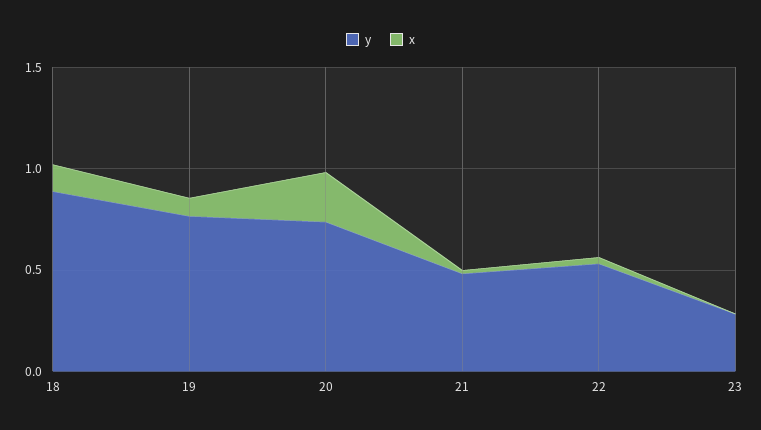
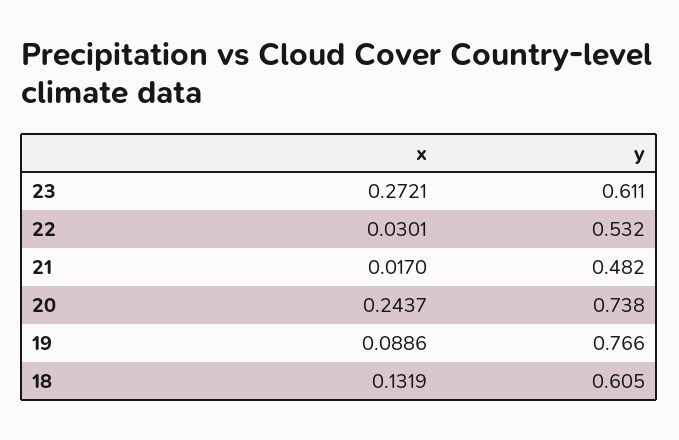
  {
    "y": {
-     "18": 0.9,
+     "18": 0.605,
      "19": 0.766,
      "20": 0.738,
      "21": 0.482,
      "22": 0.532,
-     "23": 0.3
+     "23": 0.611
    },
    "x": {
      "18": 0.1319,
      "19": 0.0886,
      "20": 0.2437,
      "21": 0.017,
      "22": 0.0301,
-     "23": 0
+     "23": 0.2721
    }
  }

